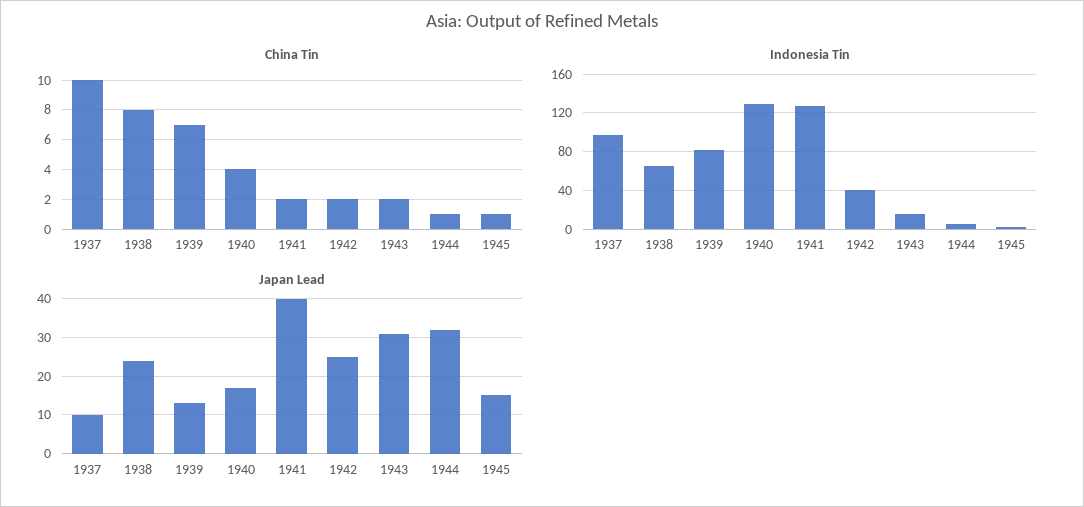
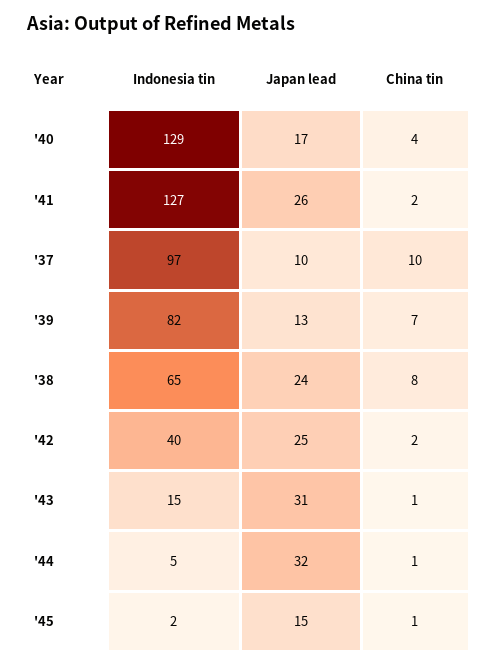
  {
    "China Tin": {
      "1937": 10,
      "1938": 8,
      "1939": 7,
      "1940": 4,
      "1941": 2,
      "1942": 2,
-     "1943": 2,
+     "1943": 1,
      "1944": 1,
      "1945": 1
    },
    "Indonesia Tin": {
      "1937": 97,
      "1938": 65,
      "1939": 82,
      "1940": 129,
      "1941": 127,
      "1942": 40,
      "1943": 15,
      "1944": 5,
      "1945": 2
    },
    "Japan Lead": {
      "1937": 10,
      "1938": 24,
      "1939": 13,
      "1940": 17,
-     "1941": 40,
+     "1941": 26,
      "1942": 25,
      "1943": 31,
      "1944": 32,
      "1945": 15
    }
  }

